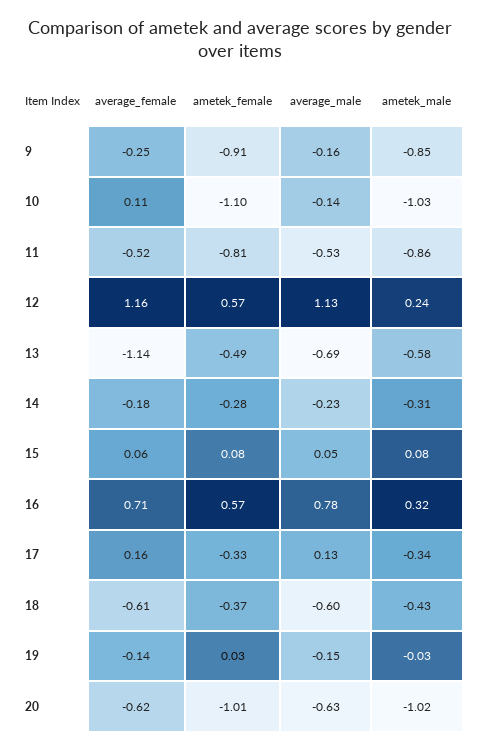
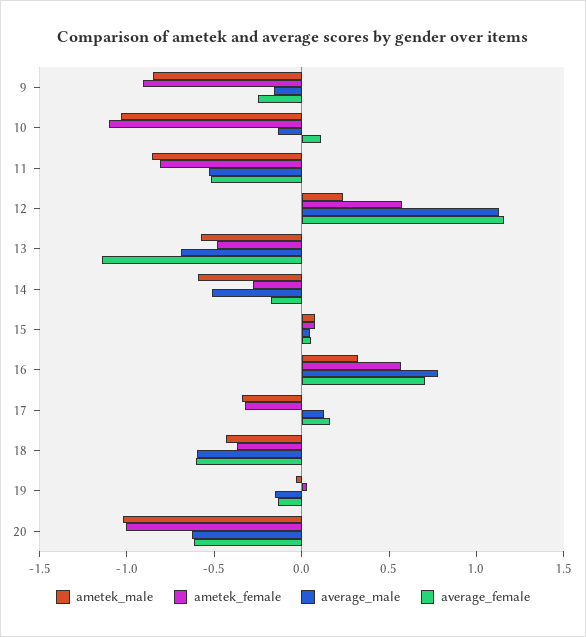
  {
    "average_female": {
      "9": -0.25,
      "10": 0.11,
      "11": -0.52,
      "12": 1.16,
      "13": -1.14,
      "14": -0.18,
      "15": 0.06,
      "16": 0.71,
      "17": 0.16,
      "18": -0.61,
      "19": -0.14,
      "20": -0.62
    },
    "ametek_female": {
      "9": -0.91,
      "10": -1.1,
      "11": -0.81,
      "12": 0.57,
      "13": -0.49,
      "14": -0.28,
      "15": 0.08,
      "16": 0.57,
      "17": -0.33,
      "18": -0.37,
      "19": 0.03,
      "20": -1.01
    },
    "average_male": {
      "9": -0.16,
      "10": -0.14,
      "11": -0.53,
      "12": 1.13,
      "13": -0.69,
-     "14": -0.23,
+     "14": -0.5,
      "15": 0.05,
      "16": 0.78,
      "17": 0.13,
      "18": -0.6,
      "19": -0.15,
      "20": -0.63
    },
    "ametek_male": {
      "9": -0.85,
      "10": -1.03,
      "11": -0.86,
      "12": 0.24,
      "13": -0.58,
-     "14": -0.31,
+     "14": -0.6,
      "15": 0.08,
      "16": 0.32,
      "17": -0.34,
      "18": -0.43,
      "19": -0.03,
      "20": -1.02
    }
  }

